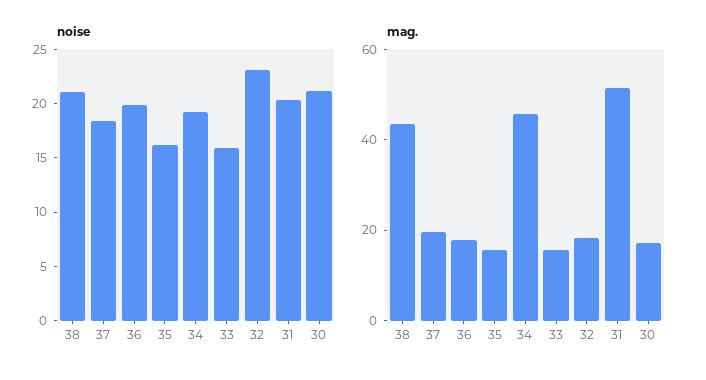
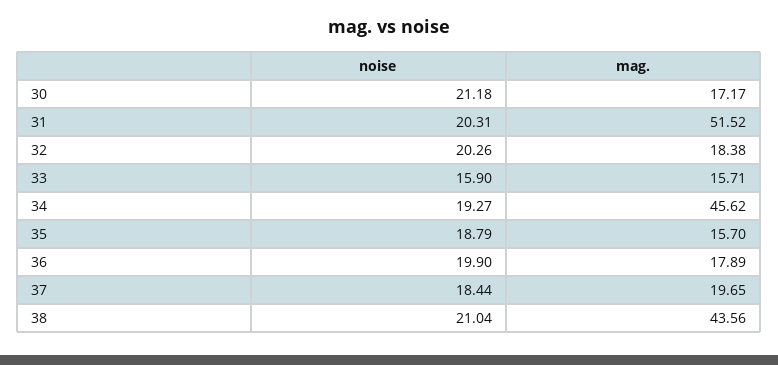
  {
    "noise": {
      "38": 21.04,
      "37": 18.44,
      "36": 19.9,
-     "35": 16,
+     "35": 18.79,
      "34": 19.27,
      "33": 15.9,
-     "32": 23,
+     "32": 20.26,
      "31": 20.31,
      "30": 21.18
    },
    "mag.": {
      "38": 43.56,
      "37": 19.65,
      "36": 17.89,
      "35": 15.7,
      "34": 45.62,
      "33": 15.71,
      "32": 18.38,
      "31": 51.52,
      "30": 17.17
    }
  }

